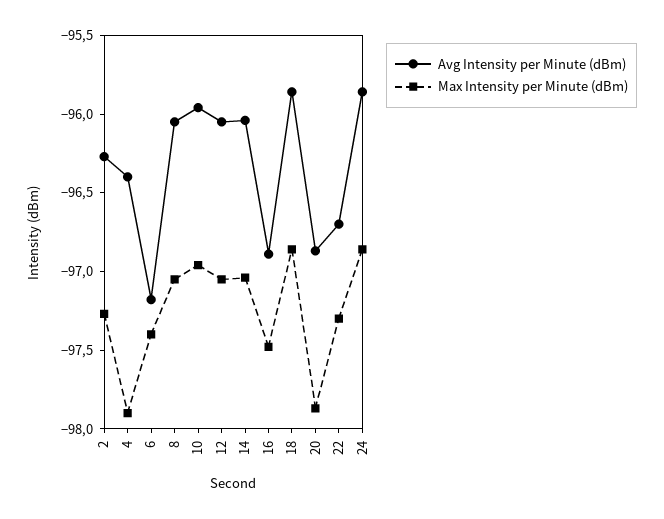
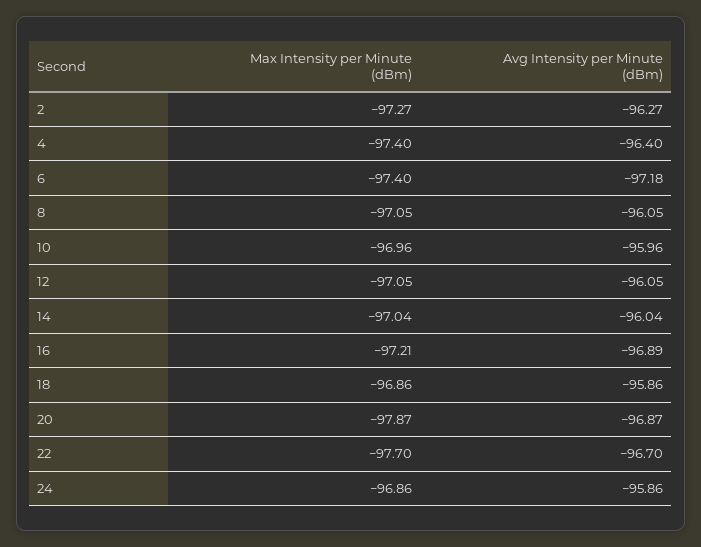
  {
    "Avg Intensity per Minute (dBm)": {
      "2": -96.27,
      "4": -96.4,
      "6": -97.18,
      "8": -96.05,
      "10": -95.96,
      "12": -96.05,
      "14": -96.04,
      "16": -96.89,
      "18": -95.86,
      "20": -96.87,
      "22": -96.7,
      "24": -95.86
    },
    "Max Intensity per Minute (dBm)": {
      "2": -97.27,
-     "4": -97.9,
+     "4": -97.4,
      "6": -97.4,
      "8": -97.05,
      "10": -96.96,
      "12": -97.05,
      "14": -97.04,
-     "16": -97.5,
+     "16": -97.21,
      "18": -96.86,
      "20": -97.87,
-     "22": -97.3,
+     "22": -97.7,
      "24": -96.86
    }
  }

